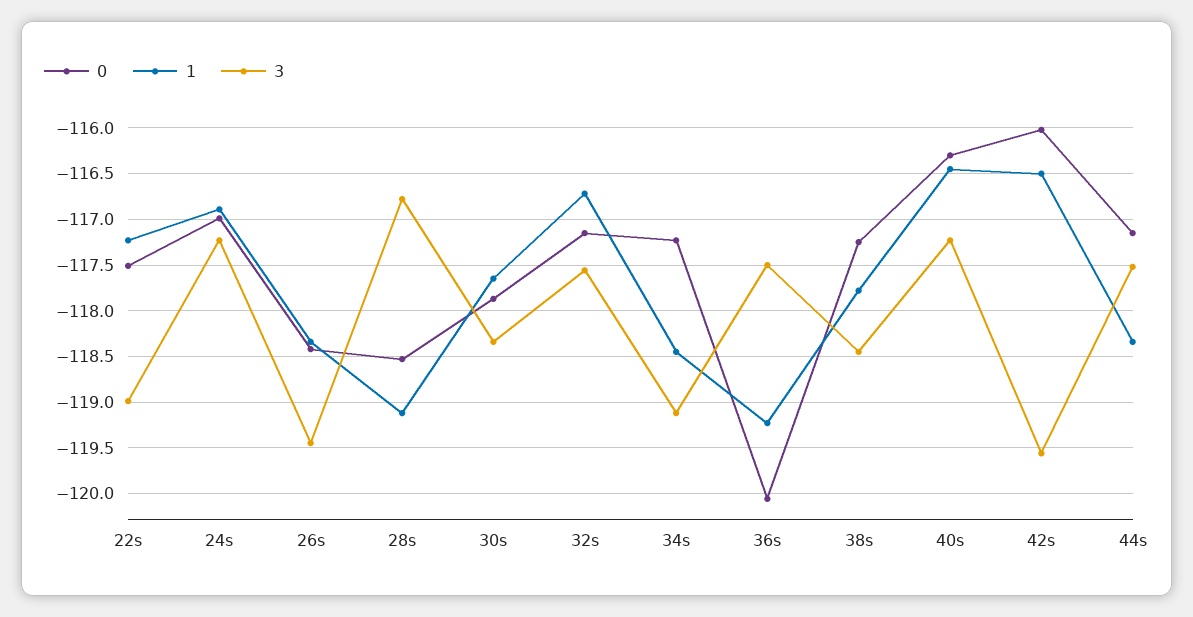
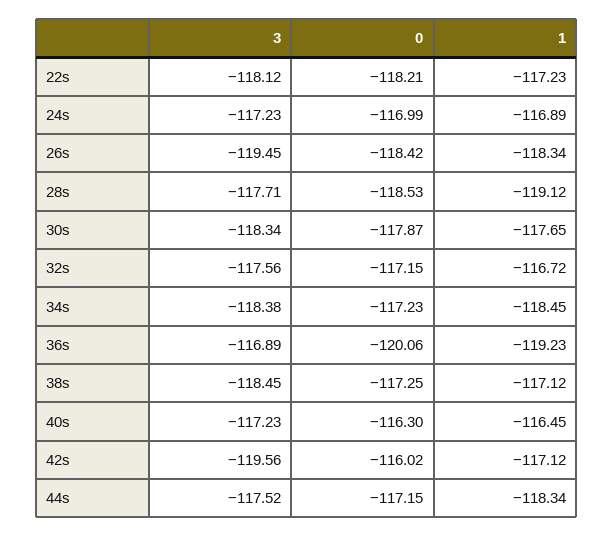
  {
    "0": {
-     "22s": -117.5,
+     "22s": -118.21,
      "24s": -116.99,
      "26s": -118.42,
      "28s": -118.53,
      "30s": -117.87,
      "32s": -117.15,
      "34s": -117.23,
      "36s": -120.06,
      "38s": -117.25,
      "40s": -116.3,
      "42s": -116.02,
      "44s": -117.15
    },
    "1": {
      "22s": -117.23,
      "24s": -116.89,
      "26s": -118.34,
      "28s": -119.12,
      "30s": -117.65,
      "32s": -116.72,
      "34s": -118.45,
      "36s": -119.23,
-     "38s": -117.8,
+     "38s": -117.12,
      "40s": -116.45,
-     "42s": -116.5,
+     "42s": -117.12,
      "44s": -118.34
    },
    "3": {
-     "22s": -119,
+     "22s": -118.12,
      "24s": -117.23,
      "26s": -119.45,
-     "28s": -116.8,
+     "28s": -117.71,
      "30s": -118.34,
      "32s": -117.56,
-     "34s": -119.1,
+     "34s": -118.38,
-     "36s": -117.5,
+     "36s": -116.89,
      "38s": -118.45,
      "40s": -117.23,
      "42s": -119.56,
      "44s": -117.52
    }
  }

